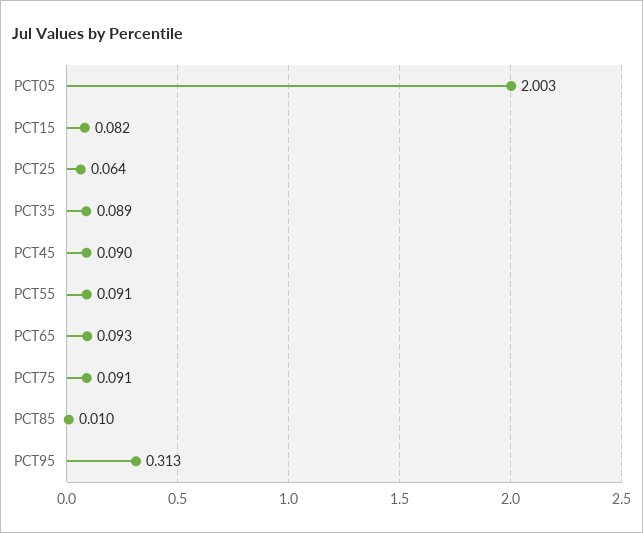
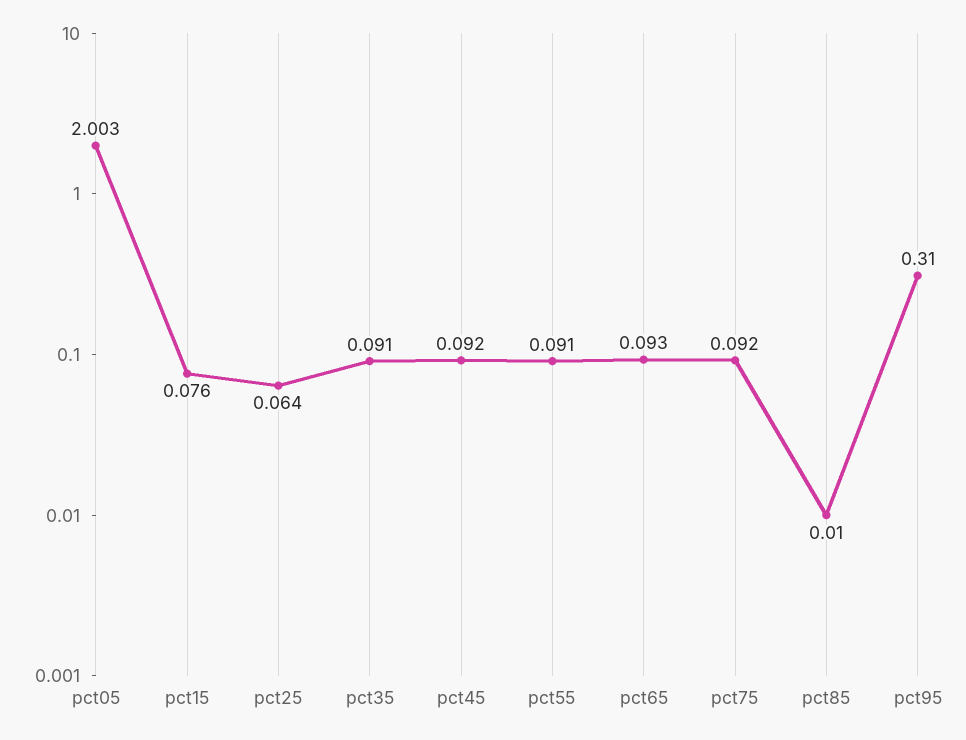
  {
    "PCT05": 2.003,
-   "PCT15": 0.082,
+   "PCT15": 0.076,
    "PCT25": 0.064,
-   "PCT35": 0.089,
+   "PCT35": 0.091,
-   "PCT45": 0.09,
+   "PCT45": 0.092,
    "PCT55": 0.091,
    "PCT65": 0.093,
-   "PCT75": 0.091,
+   "PCT75": 0.092,
    "PCT85": 0.01,
-   "PCT95": 0.313
+   "PCT95": 0.31
  }

